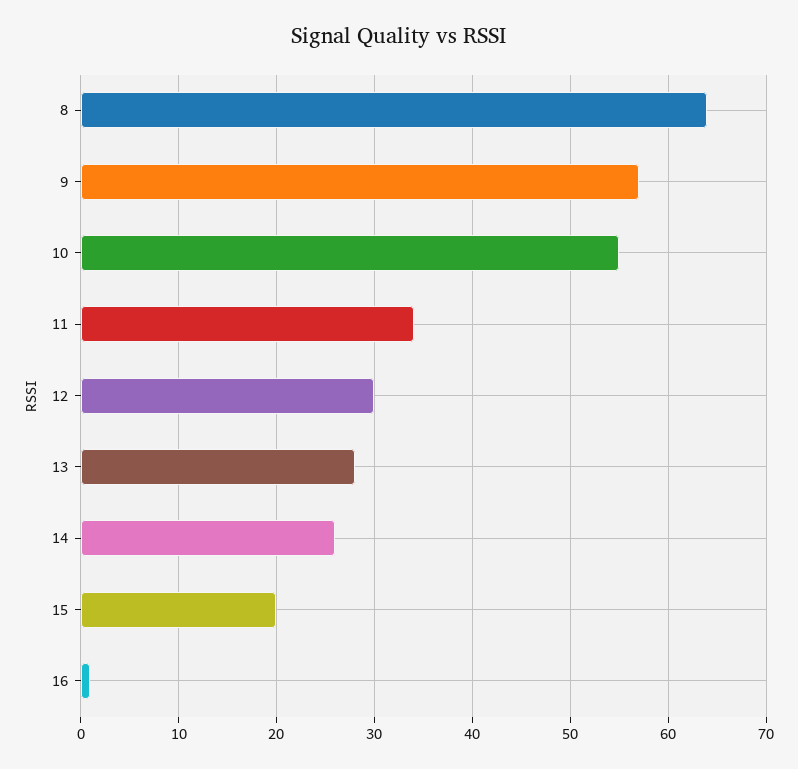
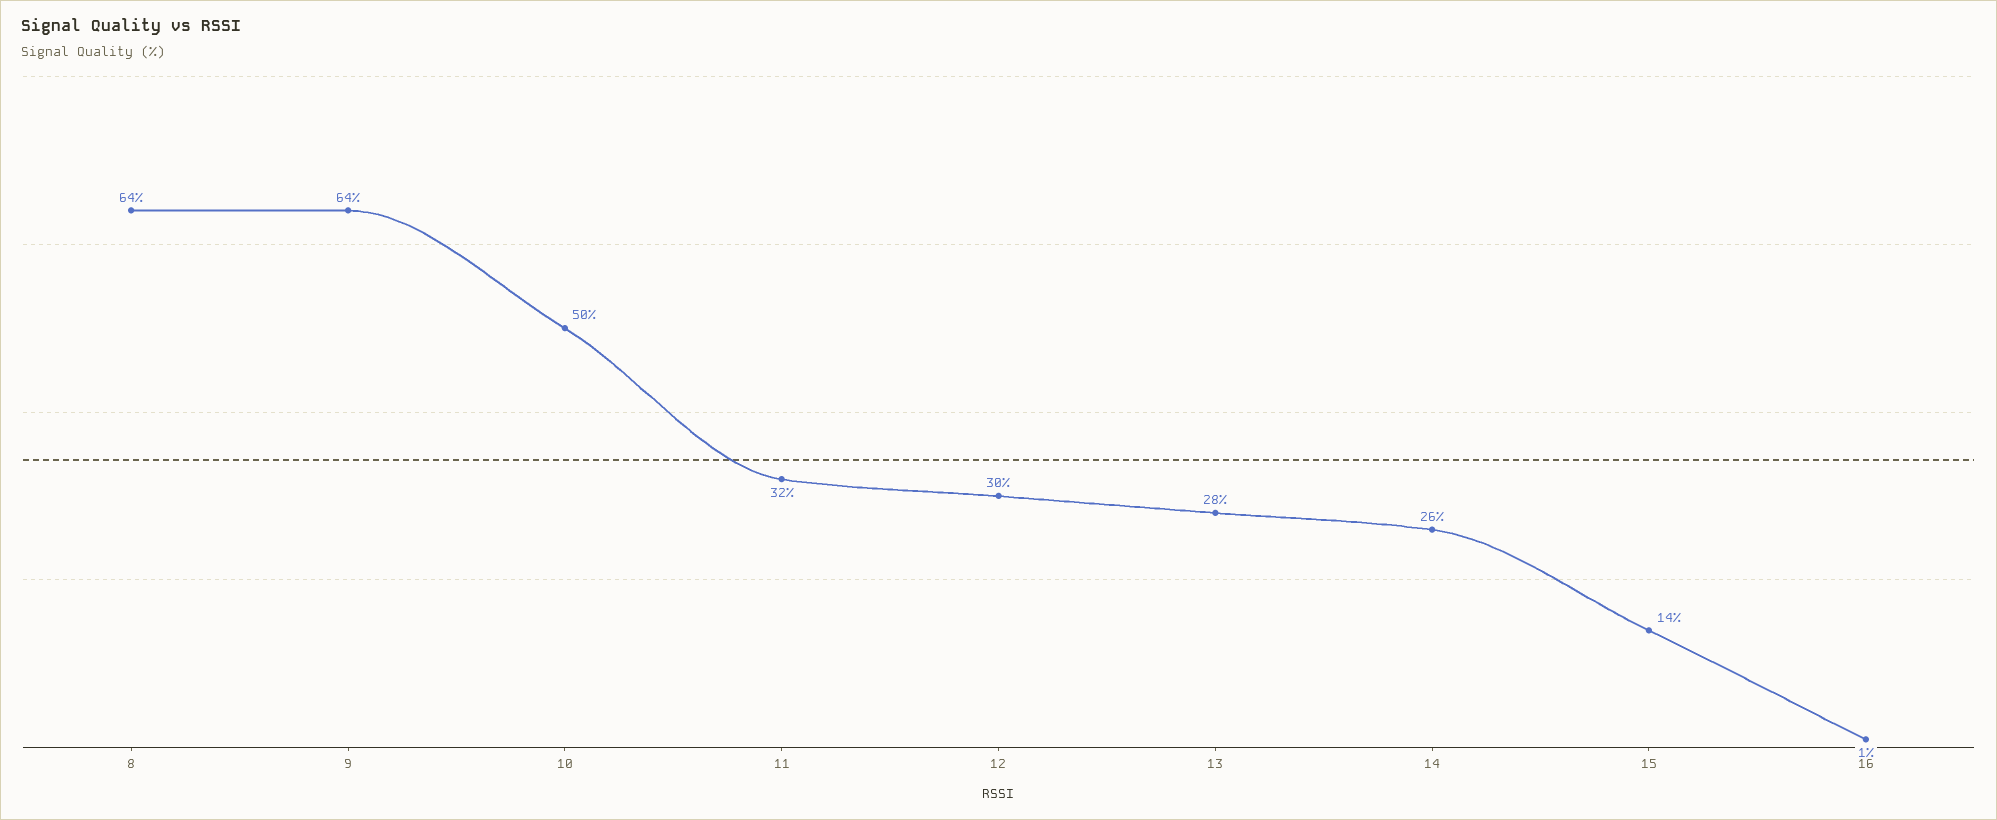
  {
    "8": 64,
-   "9": 57,
+   "9": 64,
-   "10": 55,
+   "10": 50,
-   "11": 34,
+   "11": 32,
    "12": 30,
    "13": 28,
    "14": 26,
-   "15": 20,
+   "15": 14,
    "16": 1
  }

